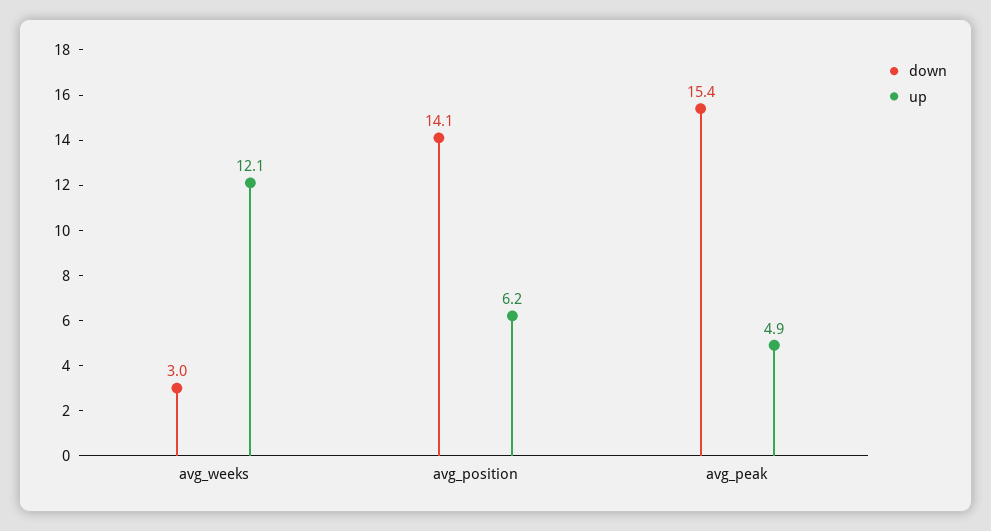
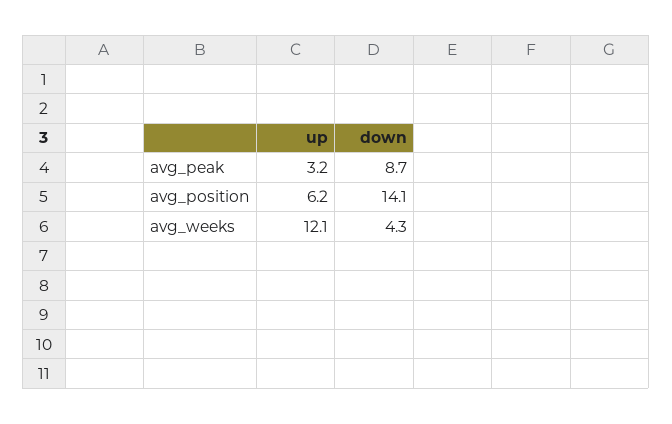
  {
    "down": {
-     "avg_weeks": 3,
+     "avg_weeks": 4.3,
      "avg_position": 14.1,
-     "avg_peak": 15.4
+     "avg_peak": 8.7
    },
    "up": {
      "avg_weeks": 12.1,
      "avg_position": 6.2,
-     "avg_peak": 4.9
+     "avg_peak": 3.2
    }
  }

